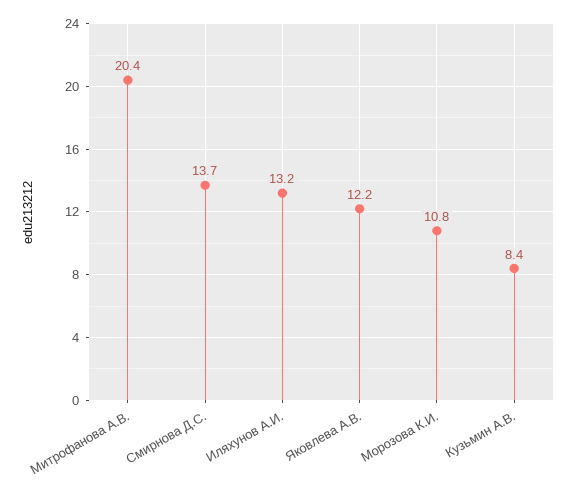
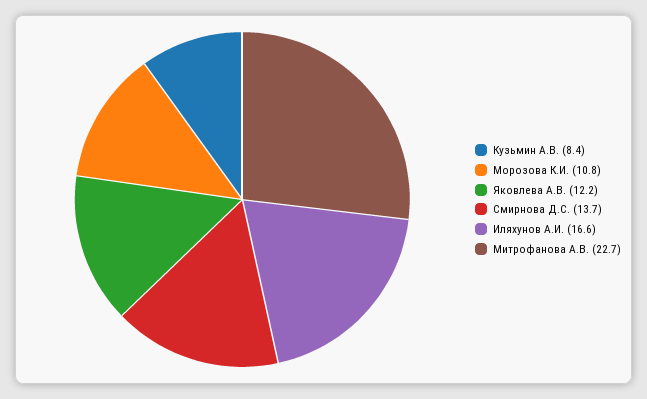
  {
-   "Митрофанова А.В.": 20.4,
+   "Митрофанова А.В.": 22.7,
    "Смирнова Д.С.": 13.7,
-   "Иляхунов А.И.": 13.2,
+   "Иляхунов А.И.": 16.6,
    "Яковлева А.В.": 12.2,
    "Морозова К.И.": 10.8,
    "Кузьмин А.В.": 8.4
  }

